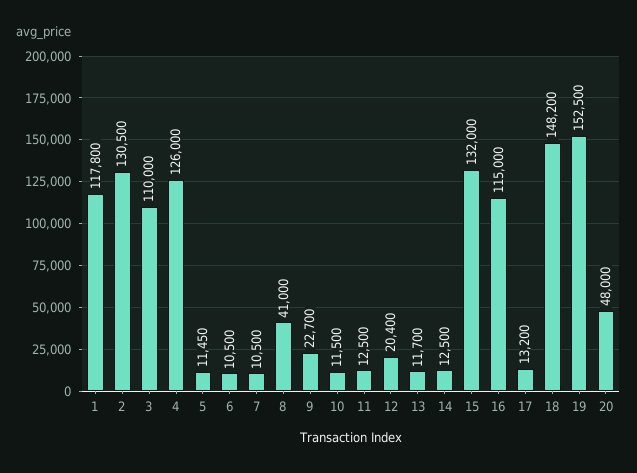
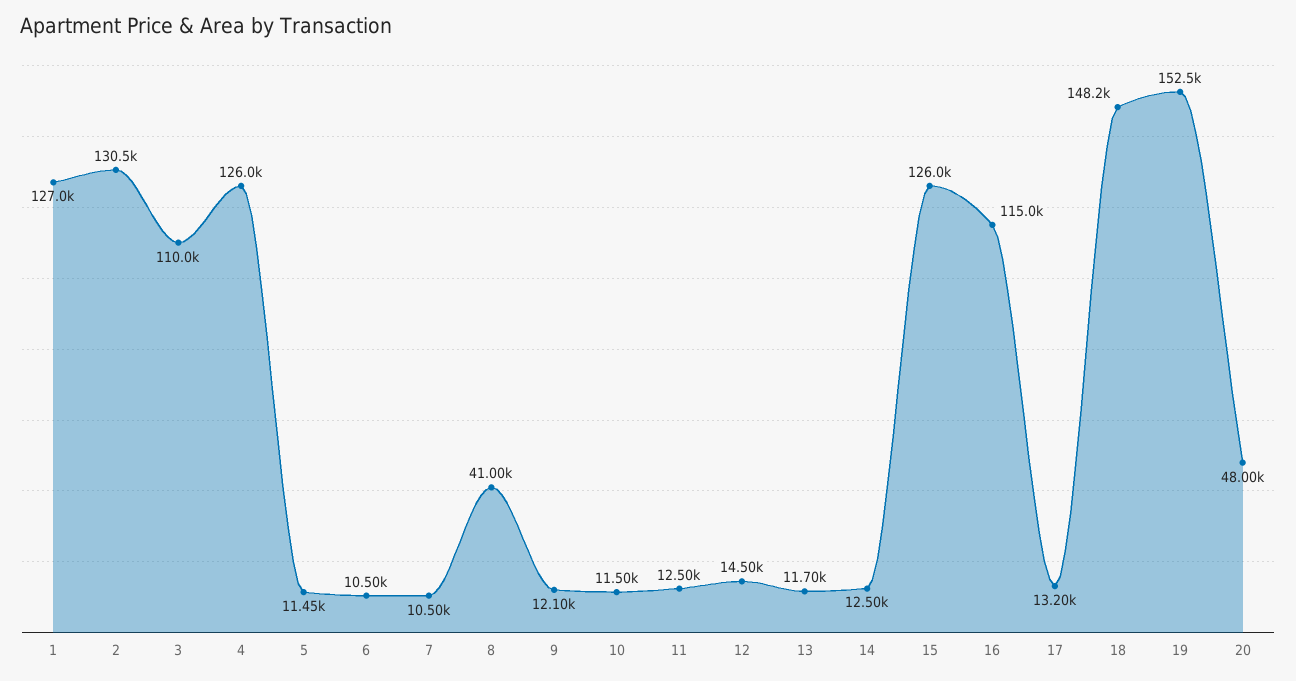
  {
-   "1": 117800,
+   "1": 127000,
    "2": 130500,
    "3": 110000,
    "4": 126000,
    "5": 11450,
    "6": 10500,
    "7": 10500,
    "8": 41000,
-   "9": 22700,
+   "9": 12100,
    "10": 11500,
    "11": 12500,
-   "12": 20400,
+   "12": 14500,
    "13": 11700,
    "14": 12500,
-   "15": 132000,
+   "15": 126000,
    "16": 115000,
    "17": 13200,
    "18": 148200,
    "19": 152500,
    "20": 48000
  }

